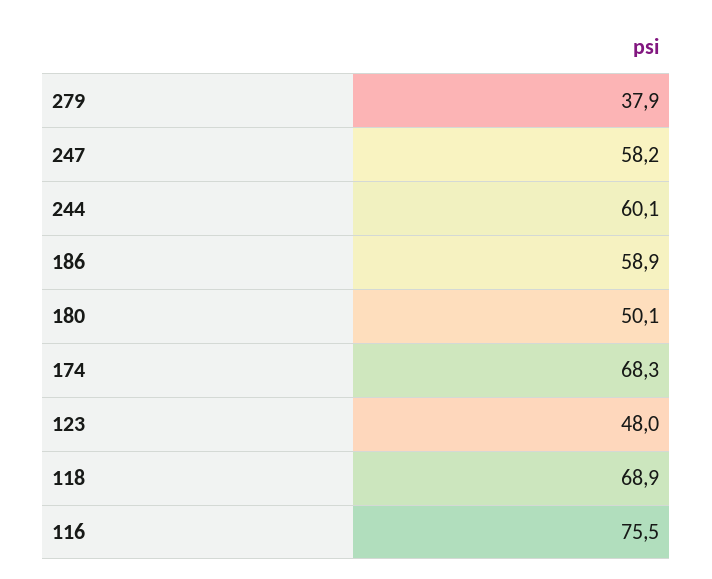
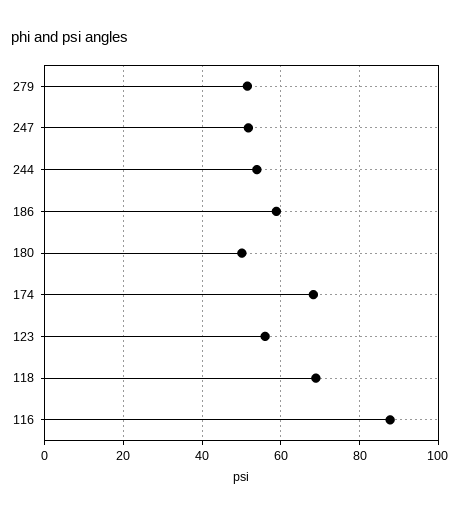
  {
-   "279": 37.9,
+   "279": 52,
-   "247": 58.2,
+   "247": 52,
-   "244": 60.1,
+   "244": 54,
    "186": 58.9,
    "180": 50.1,
    "174": 68.3,
-   "123": 48,
+   "123": 56,
    "118": 68.9,
-   "116": 75.5
+   "116": 88
  }

